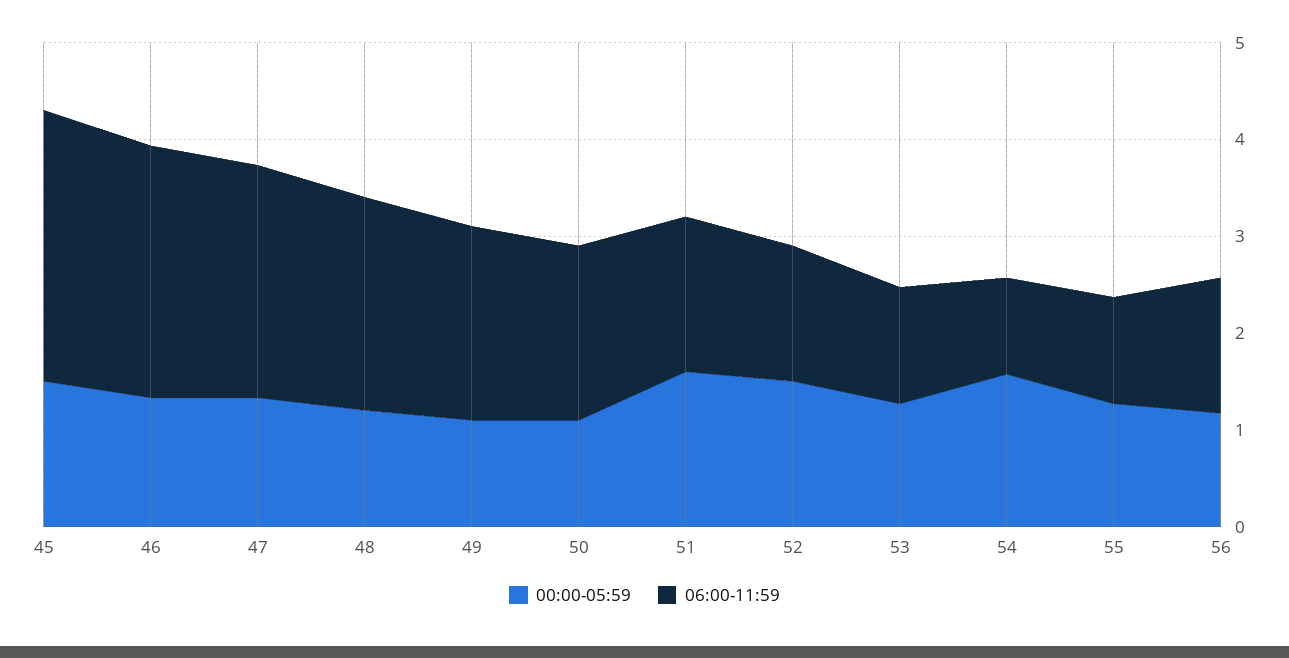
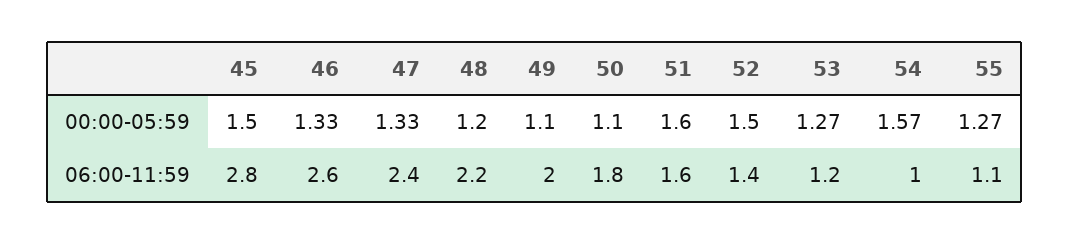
  {
    "00:00-05:59": {
      "45": 1.5,
      "46": 1.33,
      "47": 1.33,
      "48": 1.2,
      "49": 1.1,
      "50": 1.1,
      "51": 1.6,
      "52": 1.5,
      "53": 1.27,
      "54": 1.57,
-     "55": 1.27,
+     "55": 1.27
-     "56": 1.2
    },
    "06:00-11:59": {
      "45": 2.8,
      "46": 2.6,
      "47": 2.4,
      "48": 2.2,
      "49": 2,
      "50": 1.8,
      "51": 1.6,
      "52": 1.4,
      "53": 1.2,
      "54": 1,
-     "55": 1.1,
+     "55": 1.1
-     "56": 1.4
    }
  }

